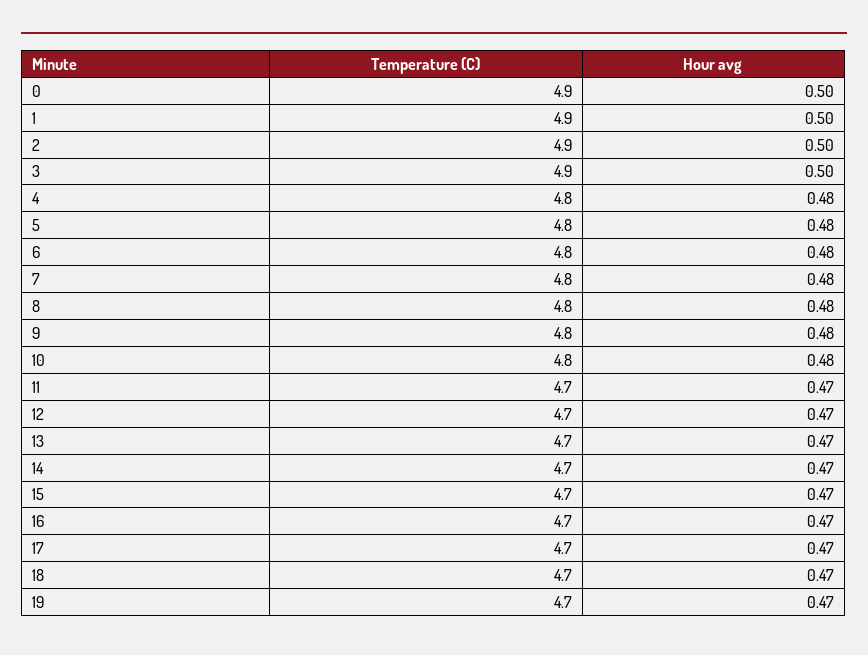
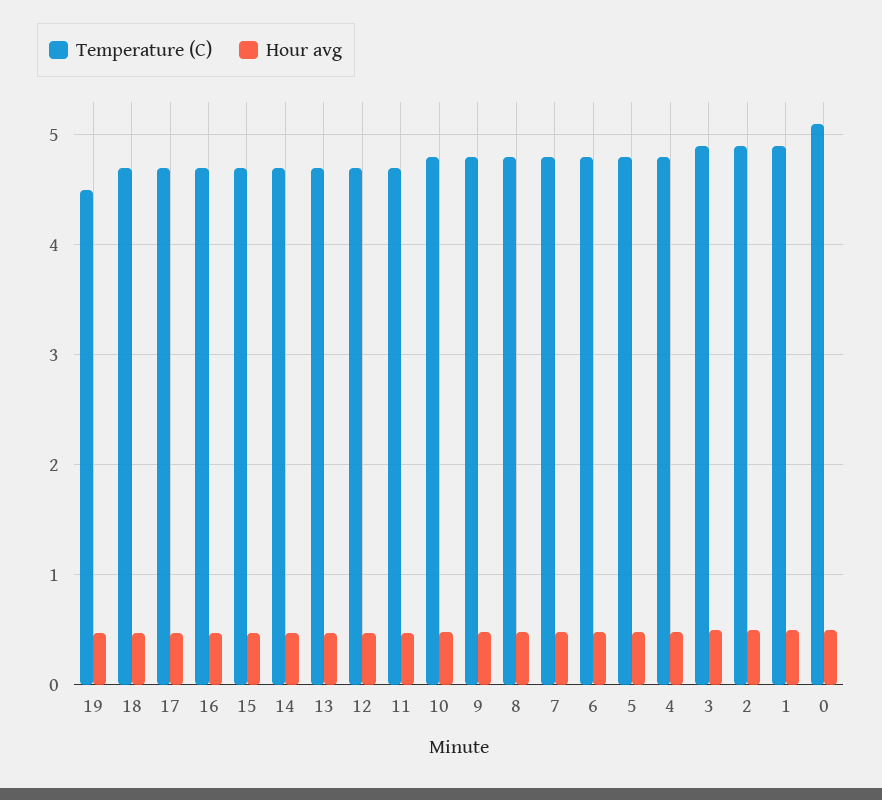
  {
    "Temperature (C)": {
-     "0": 4.9,
+     "0": 5.1,
      "1": 4.9,
      "2": 4.9,
      "3": 4.9,
      "4": 4.8,
      "5": 4.8,
      "6": 4.8,
      "7": 4.8,
      "8": 4.8,
      "9": 4.8,
      "10": 4.8,
      "11": 4.7,
      "12": 4.7,
      "13": 4.7,
      "14": 4.7,
      "15": 4.7,
      "16": 4.7,
      "17": 4.7,
      "18": 4.7,
-     "19": 4.7
+     "19": 4.5
    },
    "Hour avg": {
      "0": 0.5,
      "1": 0.5,
      "2": 0.5,
      "3": 0.5,
      "4": 0.48,
      "5": 0.48,
      "6": 0.48,
      "7": 0.48,
      "8": 0.48,
      "9": 0.48,
      "10": 0.48,
      "11": 0.47,
      "12": 0.47,
      "13": 0.47,
      "14": 0.47,
      "15": 0.47,
      "16": 0.47,
      "17": 0.47,
      "18": 0.47,
      "19": 0.47
    }
  }

